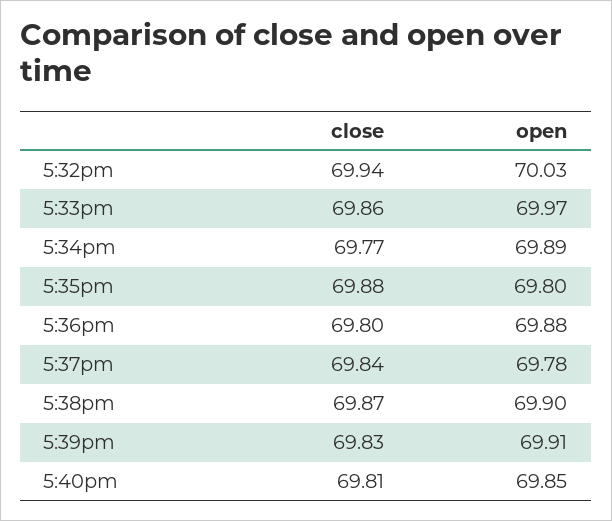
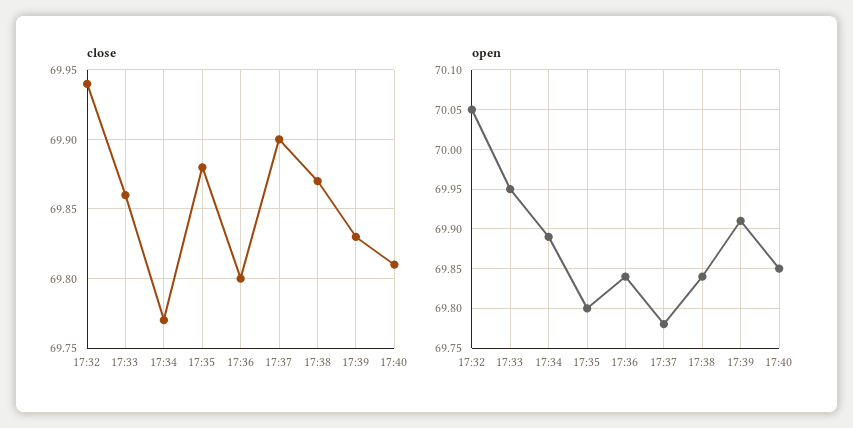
  {
    "close": {
      "5:32pm": 69.94,
      "5:33pm": 69.86,
      "5:34pm": 69.77,
      "5:35pm": 69.88,
      "5:36pm": 69.8,
-     "5:37pm": 69.84,
+     "5:37pm": 69.9,
      "5:38pm": 69.87,
      "5:39pm": 69.83,
      "5:40pm": 69.81
    },
    "open": {
-     "5:32pm": 70.03,
+     "5:32pm": 70.05,
-     "5:33pm": 69.97,
+     "5:33pm": 69.95,
      "5:34pm": 69.89,
      "5:35pm": 69.8,
-     "5:36pm": 69.88,
+     "5:36pm": 69.84,
      "5:37pm": 69.78,
-     "5:38pm": 69.9,
+     "5:38pm": 69.84,
      "5:39pm": 69.91,
      "5:40pm": 69.85
    }
  }

